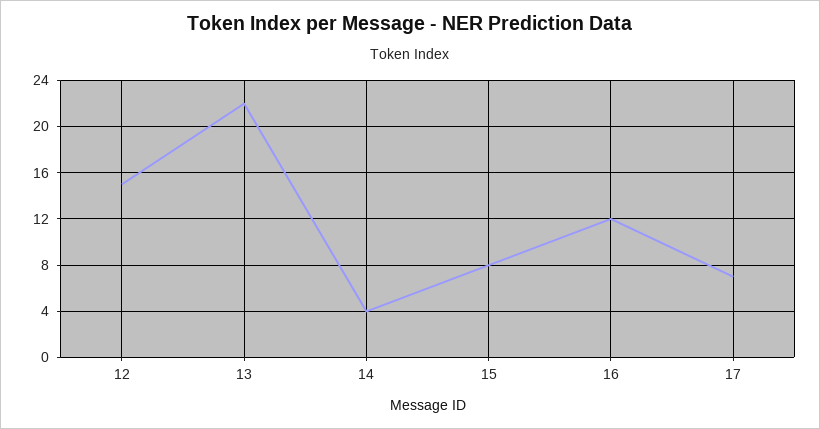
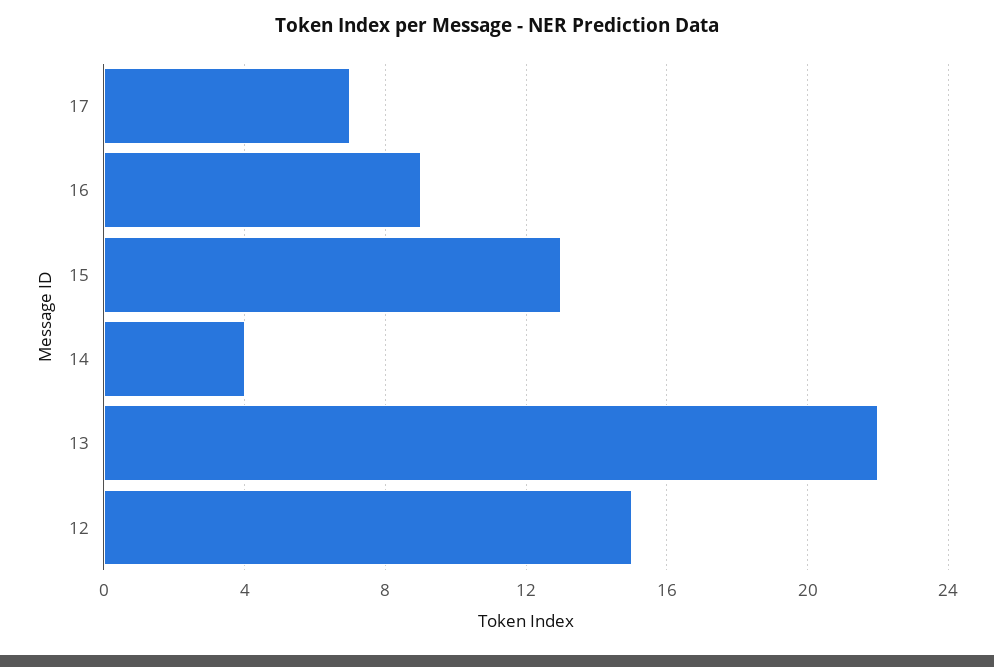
  {
    "12": 15,
    "13": 22,
    "14": 4,
-   "15": 8,
+   "15": 13,
-   "16": 12,
+   "16": 9,
    "17": 7
  }

